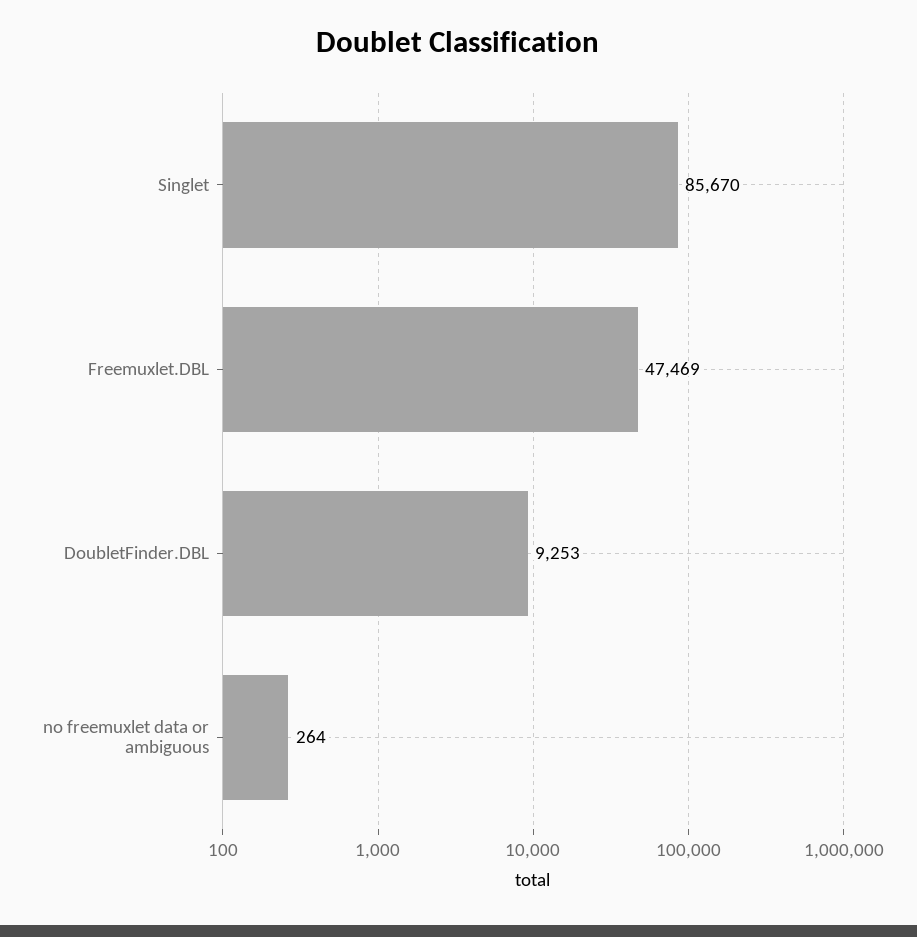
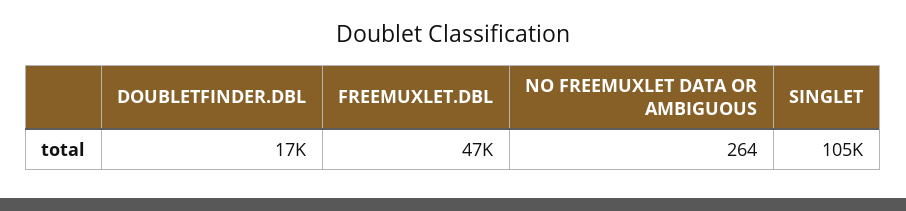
  {
-   "Singlet": 85670,
+   "Singlet": 105000,
    "Freemuxlet.DBL": 47469,
-   "DoubletFinder.DBL": 9253,
+   "DoubletFinder.DBL": 17000,
    "no freemuxlet data or ambiguous": 264
  }

